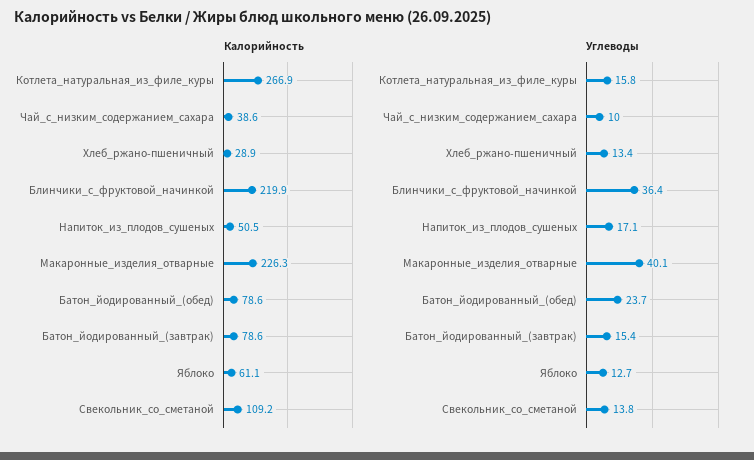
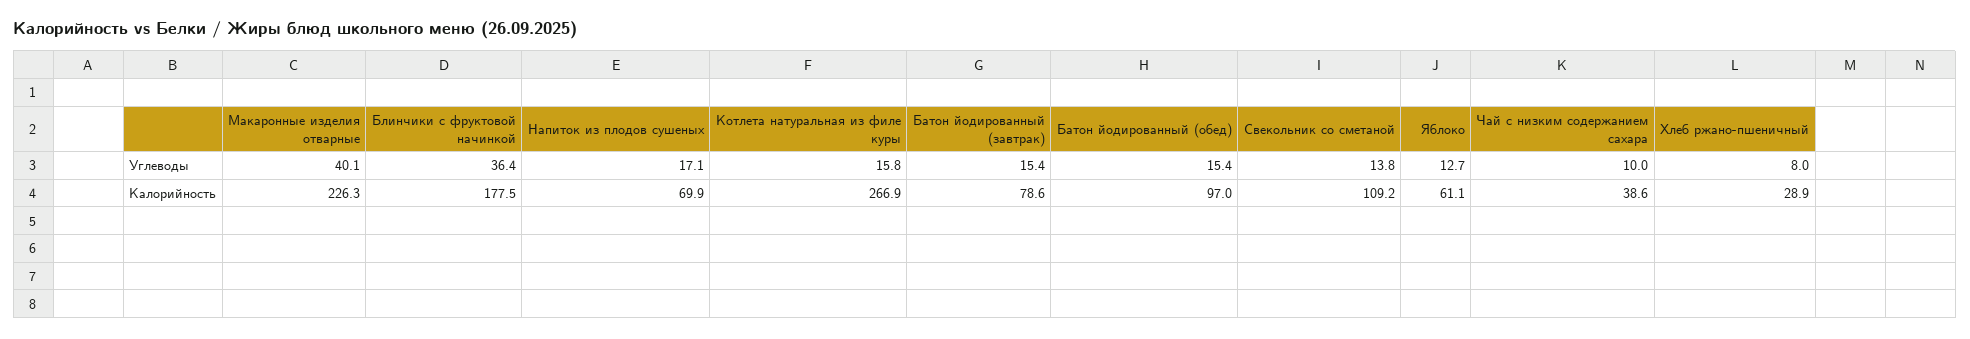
  {
    "Калорийность": {
      "Котлета_натуральная_из_филе_куры": 266.9,
      "Чай_с_низким_содержанием_сахара": 38.6,
      "Хлеб_ржано-пшеничный": 28.9,
-     "Блинчики_с_фруктовой_начинкой": 219.9,
+     "Блинчики_с_фруктовой_начинкой": 177.5,
-     "Напиток_из_плодов_сушеных": 50.5,
+     "Напиток_из_плодов_сушеных": 69.9,
      "Макаронные_изделия_отварные": 226.3,
-     "Батон_йодированный_(обед)": 78.6,
+     "Батон_йодированный_(обед)": 97,
      "Батон_йодированный_(завтрак)": 78.6,
      "Яблоко": 61.1,
      "Свекольник_со_сметаной": 109.2
    },
    "Углеводы": {
      "Котлета_натуральная_из_филе_куры": 15.8,
      "Чай_с_низким_содержанием_сахара": 10,
-     "Хлеб_ржано-пшеничный": 13.4,
+     "Хлеб_ржано-пшеничный": 8,
      "Блинчики_с_фруктовой_начинкой": 36.4,
      "Напиток_из_плодов_сушеных": 17.1,
      "Макаронные_изделия_отварные": 40.1,
-     "Батон_йодированный_(обед)": 23.7,
+     "Батон_йодированный_(обед)": 15.4,
      "Батон_йодированный_(завтрак)": 15.4,
      "Яблоко": 12.7,
      "Свекольник_со_сметаной": 13.8
    }
  }

